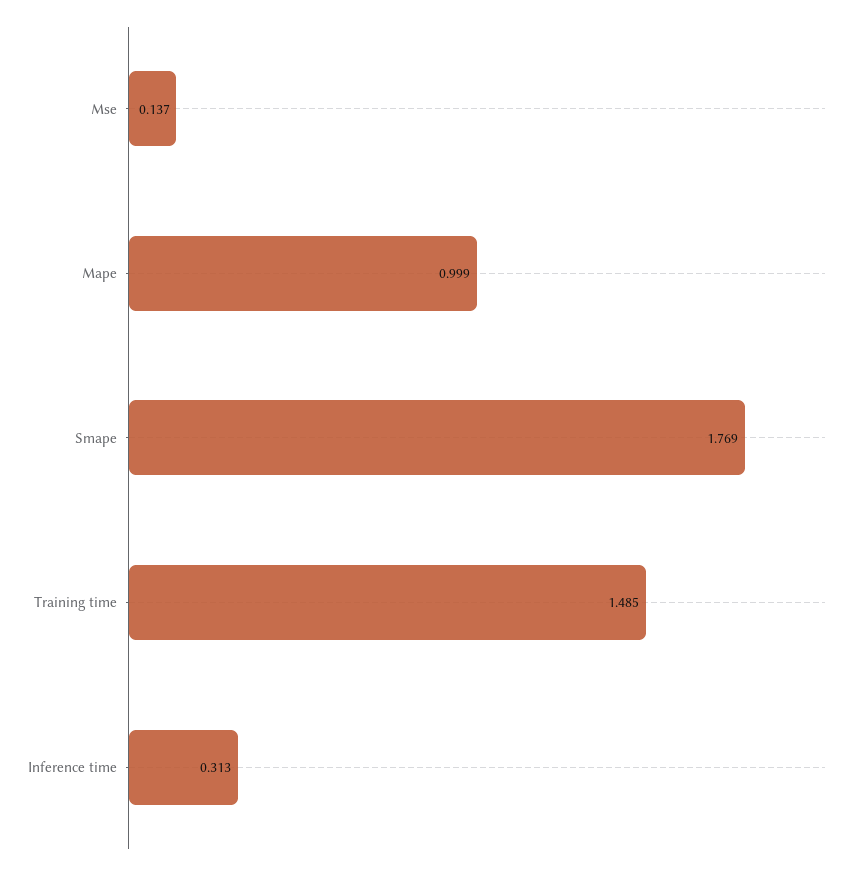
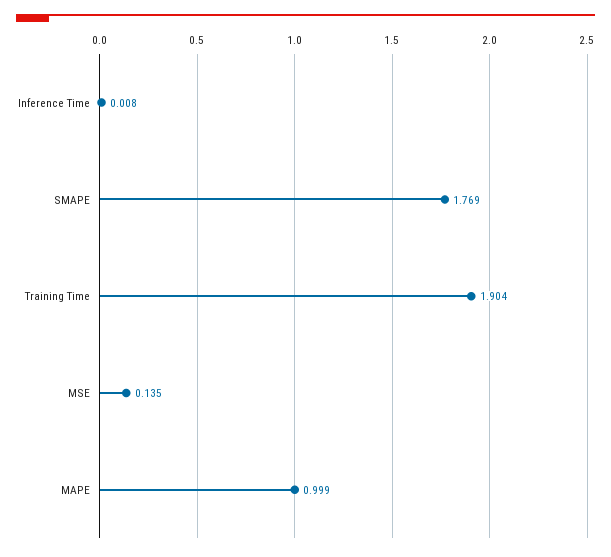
  {
-   "Mse": 0.137,
+   "Mse": 0.135,
    "Mape": 0.999,
    "Smape": 1.769,
-   "Training time": 1.485,
+   "Training time": 1.904,
-   "Inference time": 0.313
+   "Inference time": 0.008
  }

